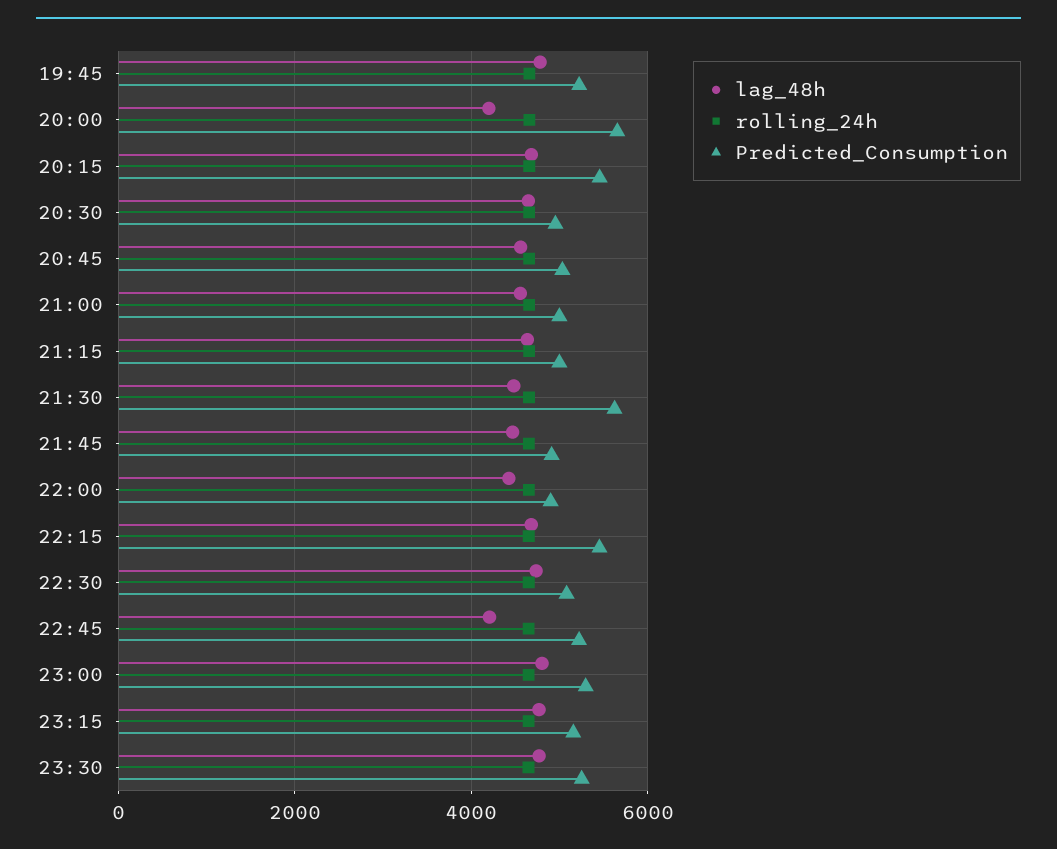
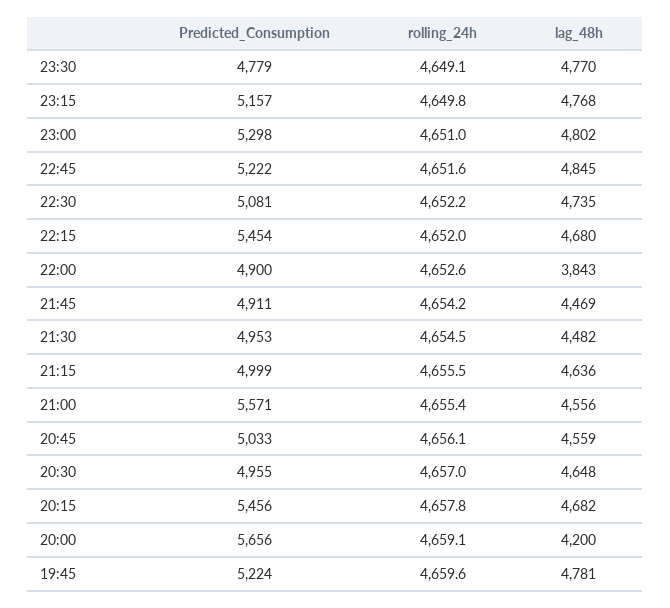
  {
    "lag_48h": {
      "19:45": 4781,
      "20:00": 4200,
      "20:15": 4682,
      "20:30": 4648,
      "20:45": 4559,
      "21:00": 4556,
      "21:15": 4636,
      "21:30": 4482,
      "21:45": 4469,
-     "22:00": 4400,
+     "22:00": 3843,
      "22:15": 4680,
      "22:30": 4735,
-     "22:45": 4200,
+     "22:45": 4845,
      "23:00": 4802,
      "23:15": 4768,
      "23:30": 4770
    },
    "rolling_24h": {
      "19:45": 4659.6,
      "20:00": 4659.1,
      "20:15": 4657.8,
      "20:30": 4657,
      "20:45": 4656.1,
      "21:00": 4655.4,
      "21:15": 4655.5,
      "21:30": 4654.5,
      "21:45": 4654.2,
      "22:00": 4652.6,
      "22:15": 4652,
      "22:30": 4652.2,
      "22:45": 4651.6,
      "23:00": 4651,
      "23:15": 4649.8,
      "23:30": 4649.1
    },
    "Predicted_Consumption": {
      "19:45": 5224,
      "20:00": 5656,
      "20:15": 5456,
      "20:30": 4955,
      "20:45": 5033,
-     "21:00": 5000,
+     "21:00": 5571,
      "21:15": 4999,
-     "21:30": 5600,
+     "21:30": 4953,
      "21:45": 4911,
      "22:00": 4900,
      "22:15": 5454,
      "22:30": 5081,
      "22:45": 5222,
      "23:00": 5298,
      "23:15": 5157,
-     "23:30": 5200
+     "23:30": 4779
    }
  }

